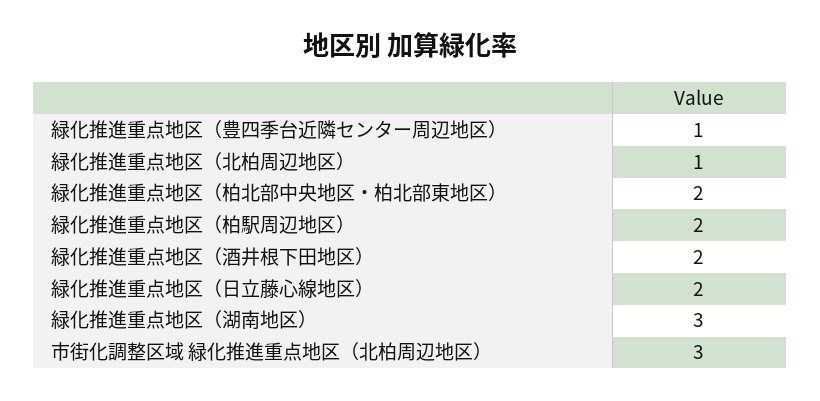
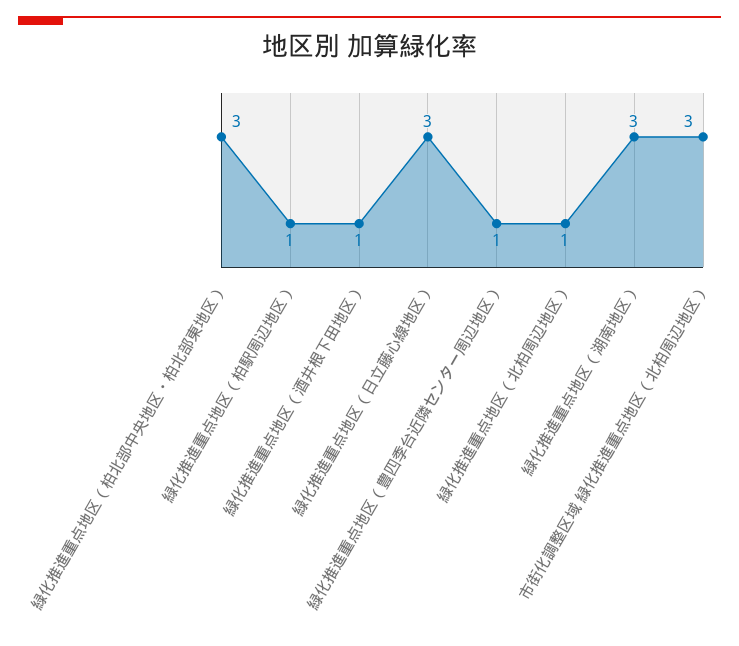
  {
    "緑化推進重点地区（豊四季台近隣センター周辺地区）": 1,
    "緑化推進重点地区（北柏周辺地区）": 1,
-   "緑化推進重点地区（柏北部中央地区・柏北部東地区）": 2,
+   "緑化推進重点地区（柏北部中央地区・柏北部東地区）": 3,
-   "緑化推進重点地区（柏駅周辺地区）": 2,
+   "緑化推進重点地区（柏駅周辺地区）": 1,
-   "緑化推進重点地区（酒井根下田地区）": 2,
+   "緑化推進重点地区（酒井根下田地区）": 1,
-   "緑化推進重点地区（日立藤心線地区）": 2,
+   "緑化推進重点地区（日立藤心線地区）": 3,
    "緑化推進重点地区（湖南地区）": 3,
    "市街化調整区域 緑化推進重点地区（北柏周辺地区）": 3
  }

